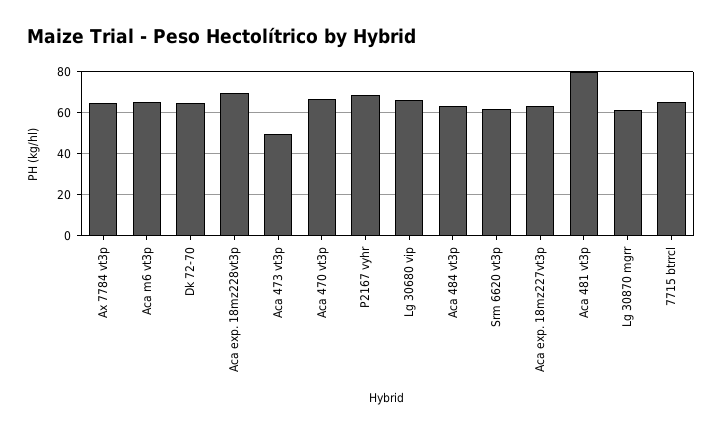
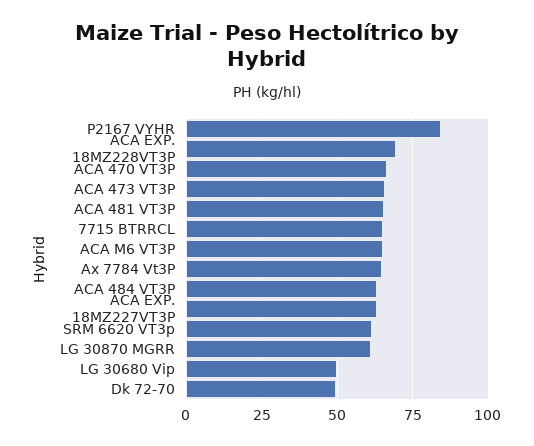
  {
    "Ax 7784 vt3p": 65,
    "Aca m6 vt3p": 65,
-   "Dk 72-70": 65,
+   "Dk 72-70": 50,
    "Aca exp. 18mz228vt3p": 70,
-   "Aca 473 vt3p": 50,
+   "Aca 473 vt3p": 65,
    "Aca 470 vt3p": 67.5,
-   "P2167 vyhr": 70,
+   "P2167 vyhr": 85,
-   "Lg 30680 vip": 65,
+   "Lg 30680 vip": 50,
    "Aca 484 vt3p": 62.5,
    "Srm 6620 vt3p": 62.5,
    "Aca exp. 18mz227vt3p": 62.5,
-   "Aca 481 vt3p": 80,
+   "Aca 481 vt3p": 65,
    "Lg 30870 mgrr": 60,
    "7715 btrrcl": 65
  }

